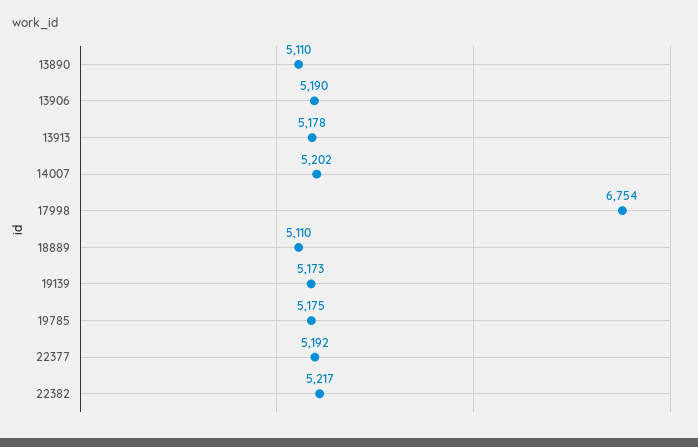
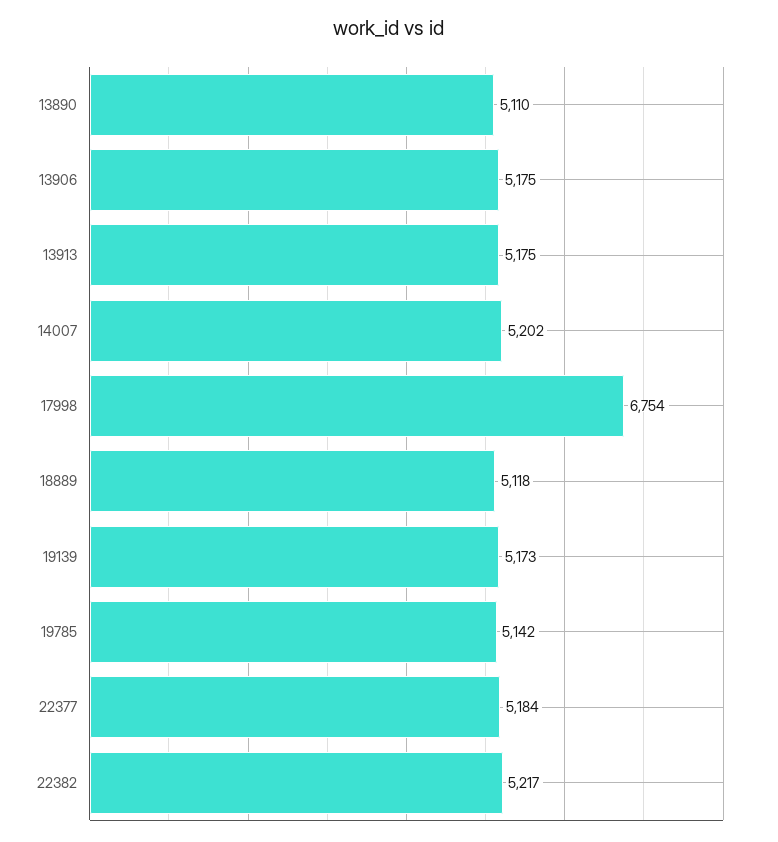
  {
    "13890": 5110,
-   "13906": 5190,
+   "13906": 5175,
-   "13913": 5178,
+   "13913": 5175,
    "14007": 5202,
    "17998": 6754,
-   "18889": 5110,
+   "18889": 5118,
    "19139": 5173,
-   "19785": 5175,
+   "19785": 5142,
-   "22377": 5192,
+   "22377": 5184,
    "22382": 5217
  }

